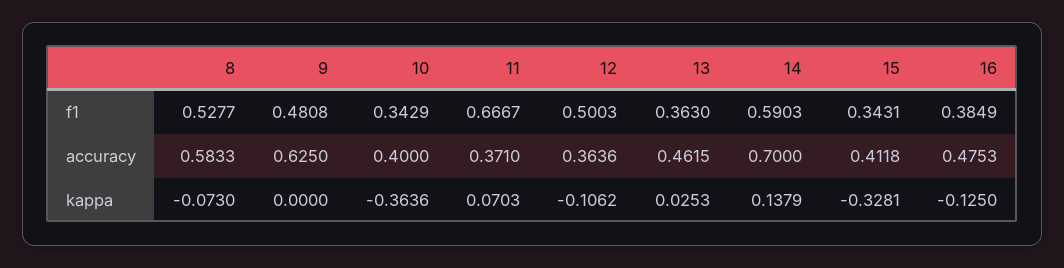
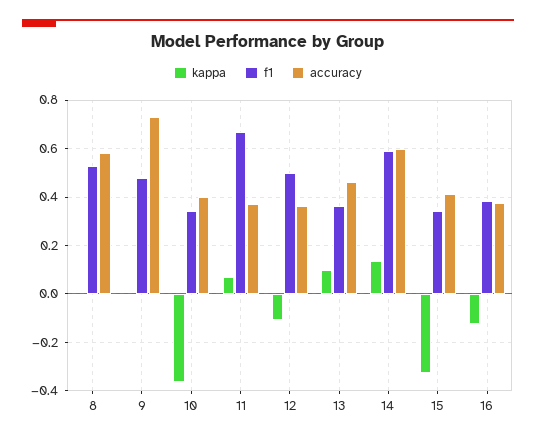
  {
    "f1": {
      "8": 0.5277,
      "9": 0.4808,
      "10": 0.3429,
      "11": 0.6667,
      "12": 0.5003,
      "13": 0.363,
      "14": 0.5903,
      "15": 0.3431,
      "16": 0.3849
    },
    "accuracy": {
      "8": 0.5833,
-     "9": 0.625,
+     "9": 0.725,
      "10": 0.4,
      "11": 0.371,
      "12": 0.3636,
      "13": 0.4615,
-     "14": 0.7,
+     "14": 0.6,
      "15": 0.4118,
-     "16": 0.4753
+     "16": 0.375
    },
    "kappa": {
-     "8": -0.073,
+     "8": 0,
      "9": 0,
      "10": -0.3636,
      "11": 0.0703,
      "12": -0.1062,
-     "13": 0.0253,
+     "13": 0.1,
      "14": 0.1379,
      "15": -0.3281,
      "16": -0.125
    }
  }

